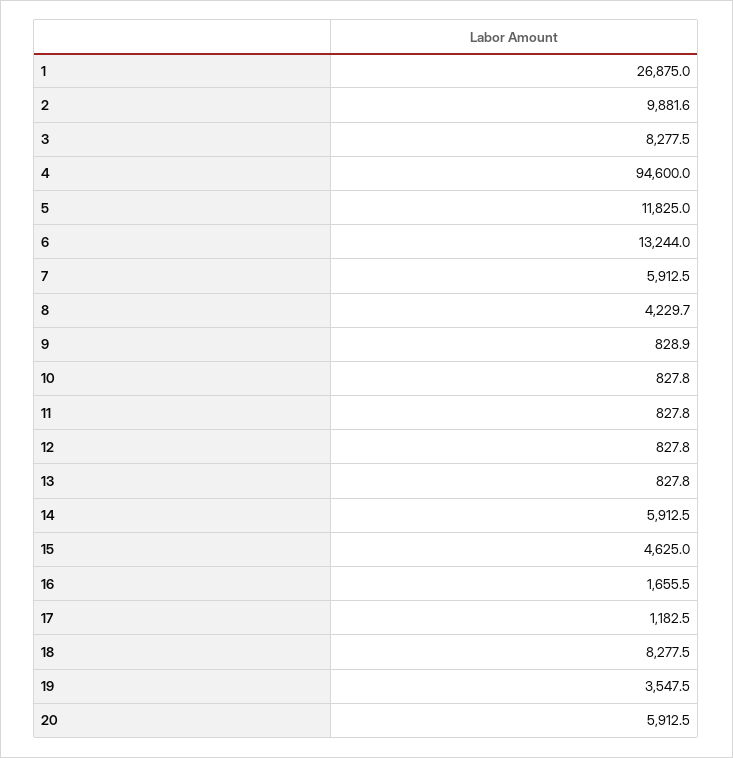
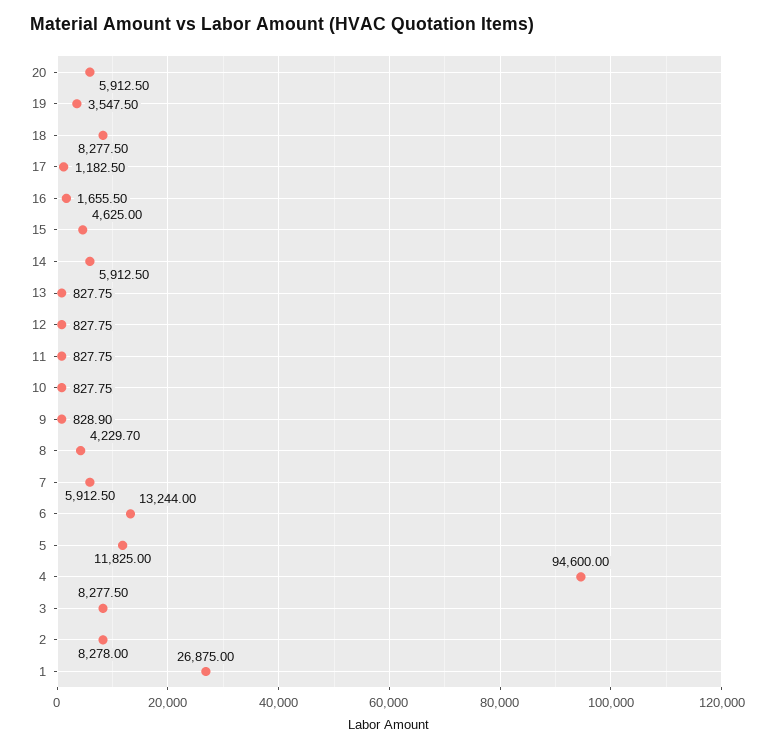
  {
    "1": 26875,
-   "2": 9881.6,
+   "2": 8278,
    "3": 8277.5,
    "4": 94600,
    "5": 11825,
    "6": 13244,
    "7": 5912.5,
    "8": 4229.7,
    "9": 828.9,
    "10": 827.75,
    "11": 827.75,
    "12": 827.75,
    "13": 827.75,
    "14": 5912.5,
    "15": 4625,
    "16": 1655.5,
    "17": 1182.5,
    "18": 8277.5,
    "19": 3547.5,
    "20": 5912.5
  }

